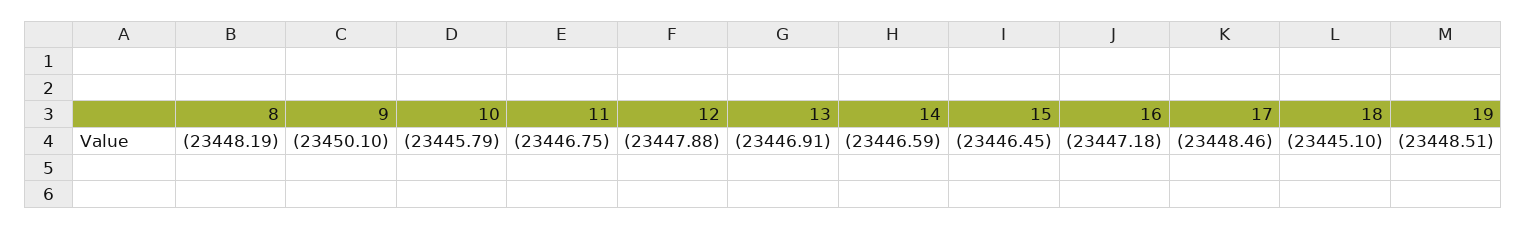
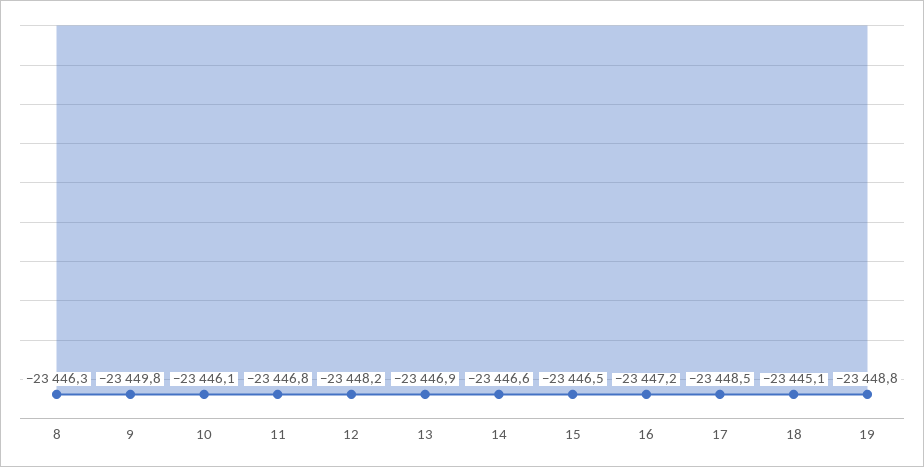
  {
-   "8": -23448.19,
+   "8": -23446.3,
-   "9": -23450.1,
+   "9": -23449.8,
-   "10": -23445.79,
+   "10": -23446.1,
    "11": -23446.75,
-   "12": -23447.88,
+   "12": -23448.2,
    "13": -23446.91,
    "14": -23446.59,
    "15": -23446.45,
    "16": -23447.18,
    "17": -23448.46,
    "18": -23445.1,
-   "19": -23448.51
+   "19": -23448.8
  }

